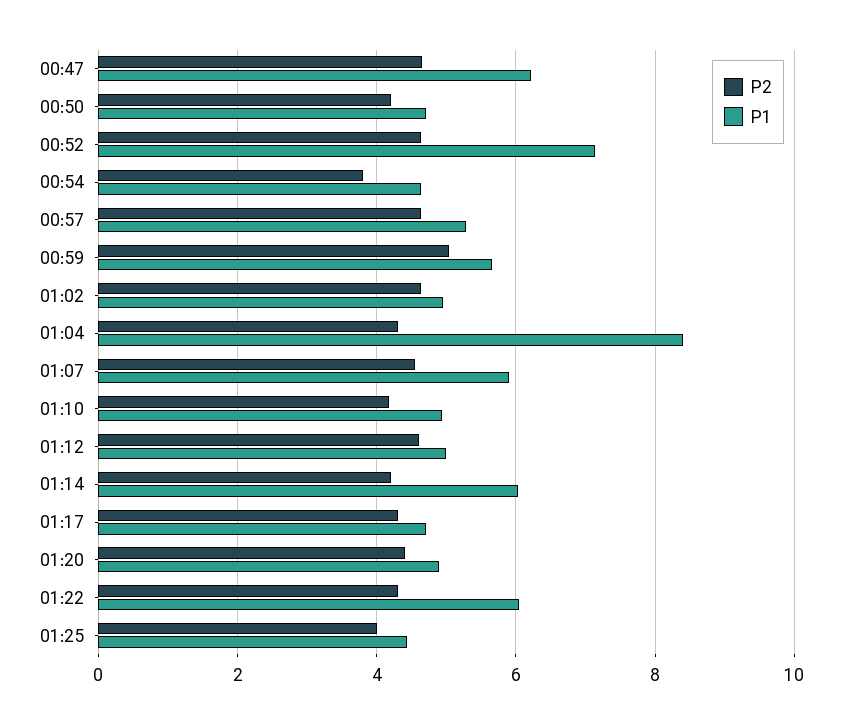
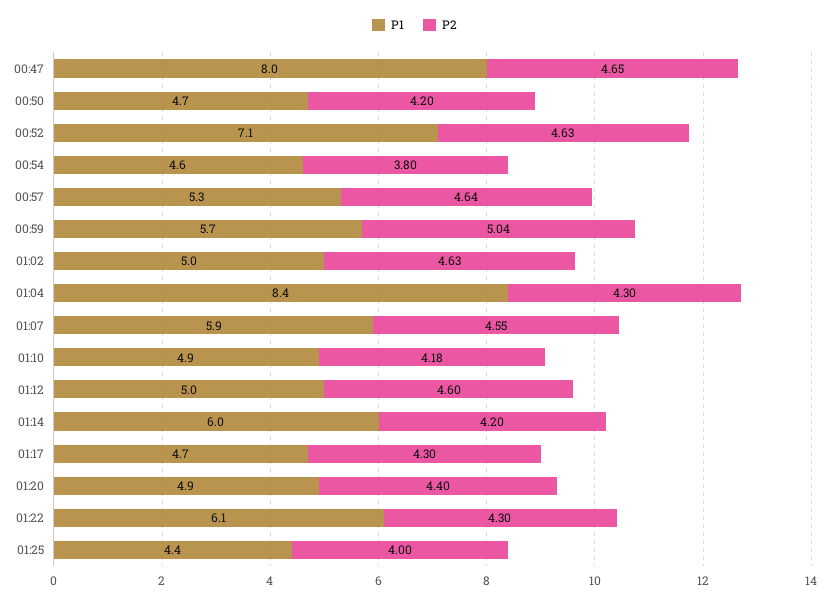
  {
    "P2": {
      "00:47": 4.65,
      "00:50": 4.2,
      "00:52": 4.63,
      "00:54": 3.8,
      "00:57": 4.64,
      "00:59": 5.04,
      "01:02": 4.63,
      "01:04": 4.3,
      "01:07": 4.55,
      "01:10": 4.18,
      "01:12": 4.6,
      "01:14": 4.2,
      "01:17": 4.3,
      "01:20": 4.4,
      "01:22": 4.3,
      "01:25": 4
    },
    "P1": {
-     "00:47": 6.2,
+     "00:47": 8,
      "00:50": 4.7,
      "00:52": 7.1,
      "00:54": 4.6,
      "00:57": 5.3,
      "00:59": 5.7,
      "01:02": 5,
      "01:04": 8.4,
      "01:07": 5.9,
      "01:10": 4.9,
      "01:12": 5,
      "01:14": 6,
      "01:17": 4.7,
      "01:20": 4.9,
      "01:22": 6.1,
      "01:25": 4.4
    }
  }

